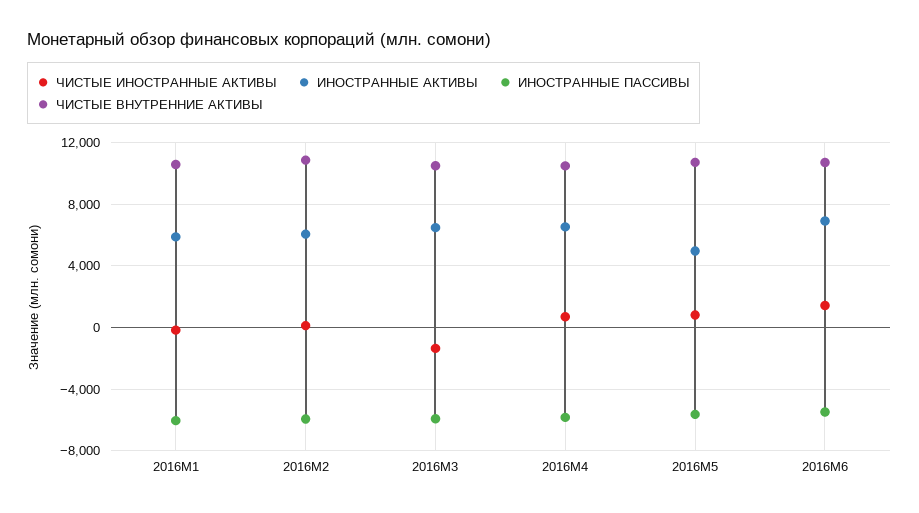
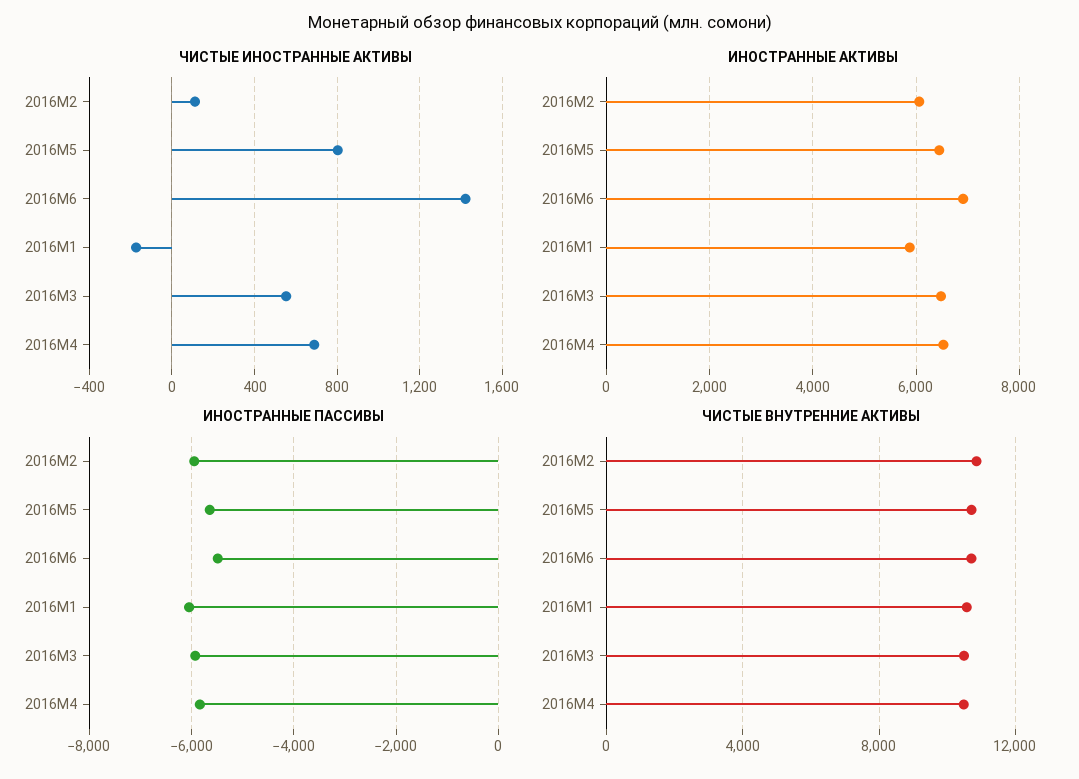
  {
    "ЧИСТЫЕ ИНОСТРАННЫЕ АКТИВЫ": {
      "2016M1": -150,
      "2016M2": 100,
-     "2016M3": -1500,
+     "2016M3": 550,
      "2016M4": 700,
      "2016M5": 800,
      "2016M6": 1400
    },
    "ИНОСТРАННЫЕ АКТИВЫ": {
      "2016M1": 5800,
      "2016M2": 6000,
      "2016M3": 6400,
      "2016M4": 6600,
-     "2016M5": 5000,
+     "2016M5": 6400,
      "2016M6": 7000
    },
    "ИНОСТРАННЫЕ ПАССИВЫ": {
      "2016M1": -6000,
      "2016M2": -6000,
      "2016M3": -6000,
      "2016M4": -5800,
      "2016M5": -5600,
      "2016M6": -5400
    },
    "ЧИСТЫЕ ВНУТРЕННИЕ АКТИВЫ": {
      "2016M1": 10500,
      "2016M2": 11000,
      "2016M3": 10500,
      "2016M4": 10500,
      "2016M5": 10500,
      "2016M6": 10500
    }
  }

